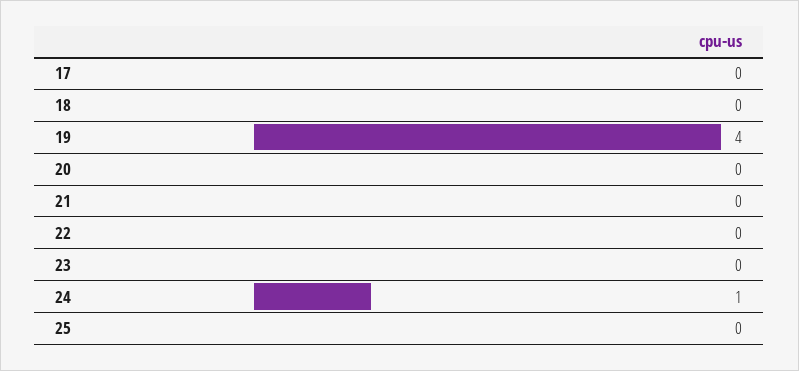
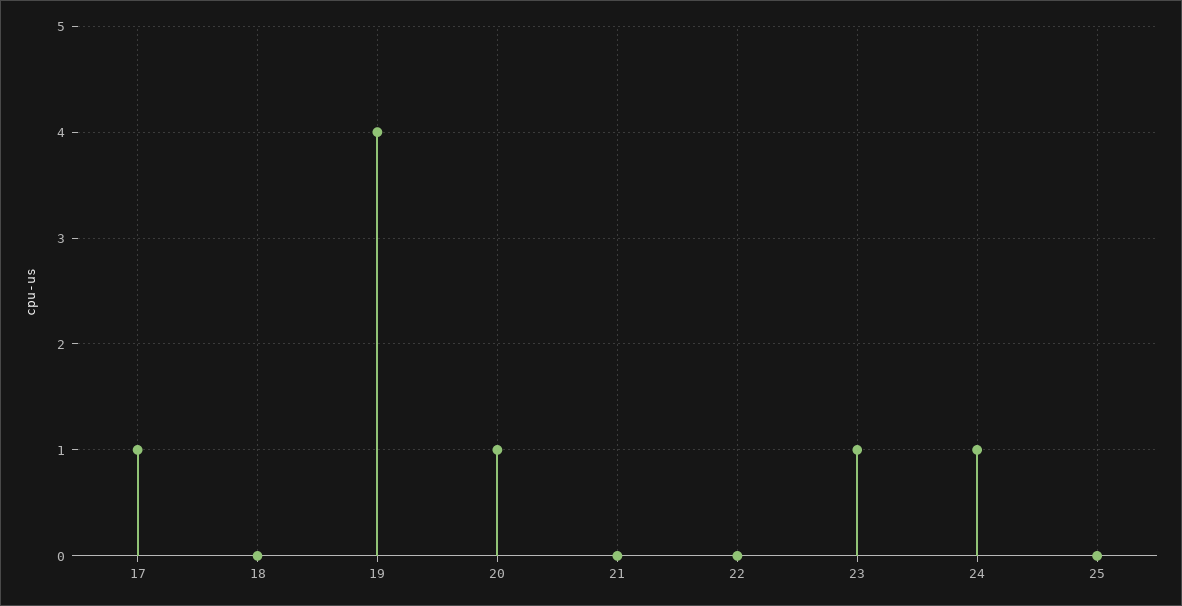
  {
-   "17": 0,
+   "17": 1,
    "18": 0,
    "19": 4,
-   "20": 0,
+   "20": 1,
    "21": 0,
    "22": 0,
-   "23": 0,
+   "23": 1,
    "24": 1,
    "25": 0
  }

